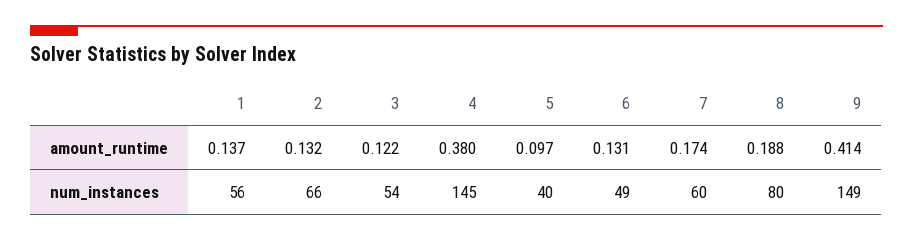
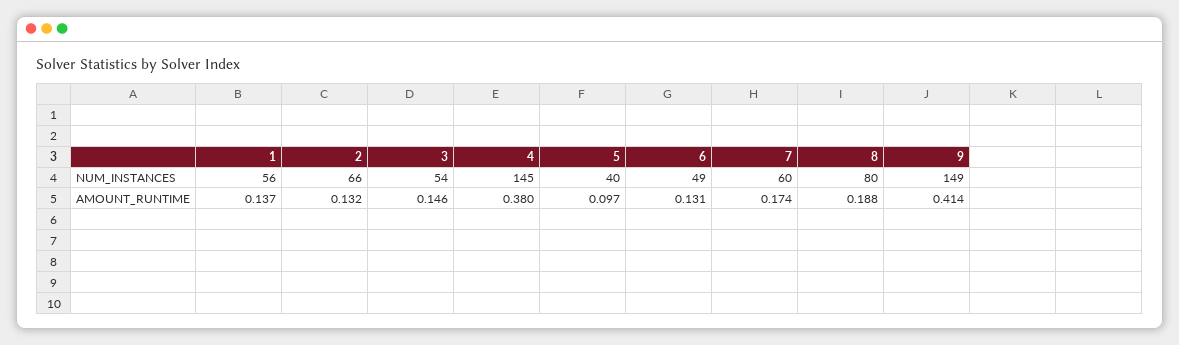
  {
    "1": {
      "amount_runtime": 0.137,
      "num_instances": 56
    },
    "2": {
      "amount_runtime": 0.132,
      "num_instances": 66
    },
    "3": {
-     "amount_runtime": 0.122,
+     "amount_runtime": 0.146,
      "num_instances": 54
    },
    "4": {
      "amount_runtime": 0.38,
      "num_instances": 145
    },
    "5": {
      "amount_runtime": 0.097,
      "num_instances": 40
    },
    "6": {
      "amount_runtime": 0.131,
      "num_instances": 49
    },
    "7": {
      "amount_runtime": 0.174,
      "num_instances": 60
    },
    "8": {
      "amount_runtime": 0.188,
      "num_instances": 80
    },
    "9": {
      "amount_runtime": 0.414,
      "num_instances": 149
    }
  }

